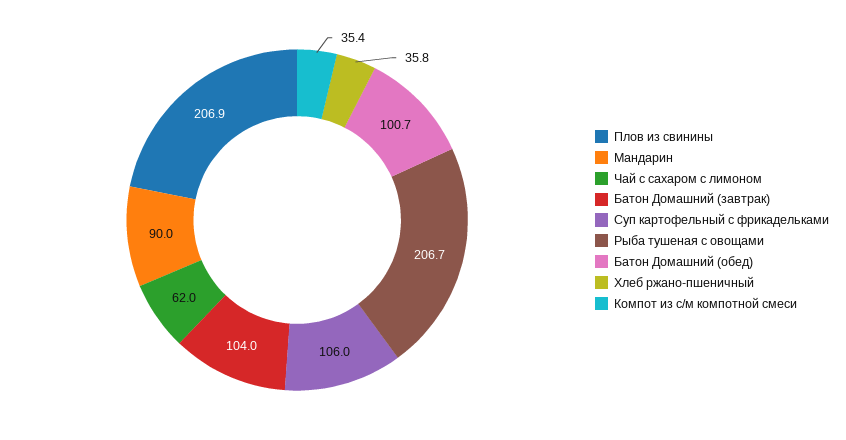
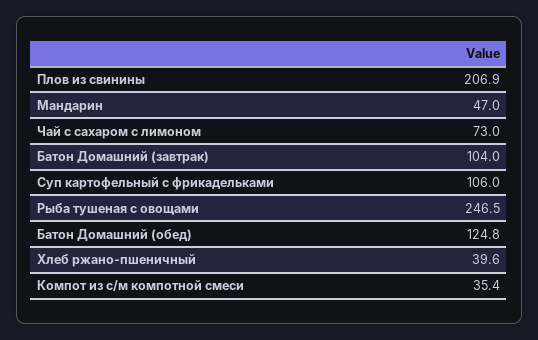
  {
    "Плов из свинины": 206.9,
-   "Мандарин": 90,
+   "Мандарин": 47,
-   "Чай с сахаром с лимоном": 62,
+   "Чай с сахаром с лимоном": 73,
    "Батон Домашний (завтрак)": 104,
    "Суп картофельный с фрикадельками": 106,
-   "Рыба тушеная с овощами": 206.7,
+   "Рыба тушеная с овощами": 246.5,
-   "Батон Домашний (обед)": 100.7,
+   "Батон Домашний (обед)": 124.8,
-   "Хлеб ржано-пшеничный": 35.8,
+   "Хлеб ржано-пшеничный": 39.6,
    "Компот из с/м компотной смеси": 35.4
  }

